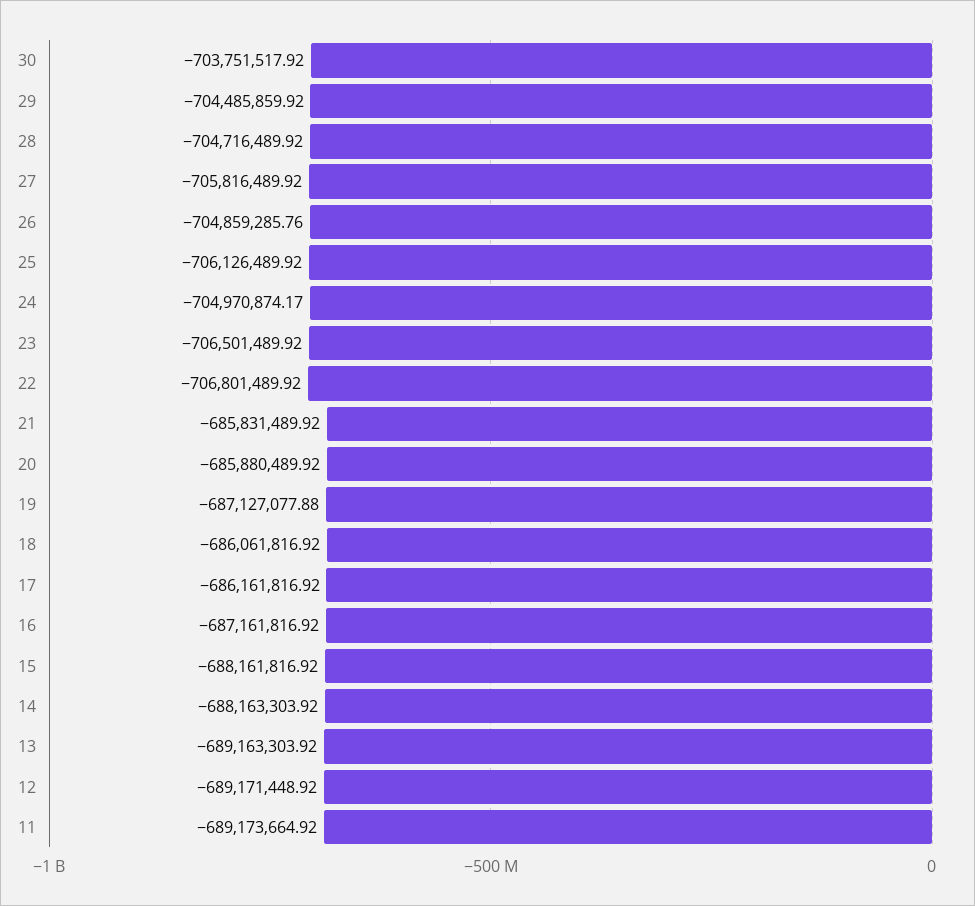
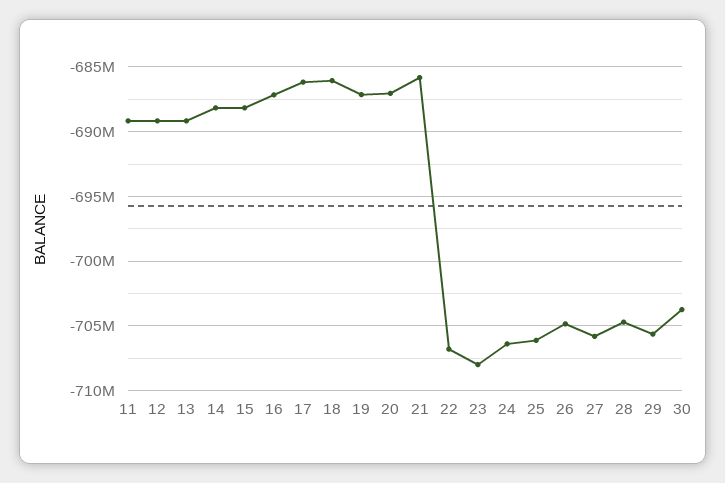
  {
    "30": -703751517.92,
-   "29": -704485859.92,
+   "29": -705500000,
    "28": -704716489.92,
    "27": -705816489.92,
    "26": -704859285.76,
    "25": -706126489.92,
-   "24": -704970874.17,
+   "24": -706500000,
-   "23": -706501489.92,
+   "23": -708000000,
    "22": -706801489.92,
    "21": -685831489.92,
-   "20": -685880489.92,
+   "20": -687000000,
    "19": -687127077.88,
    "18": -686061816.92,
    "17": -686161816.92,
    "16": -687161816.92,
    "15": -688161816.92,
    "14": -688163303.92,
    "13": -689163303.92,
    "12": -689171448.92,
    "11": -689173664.92
  }

